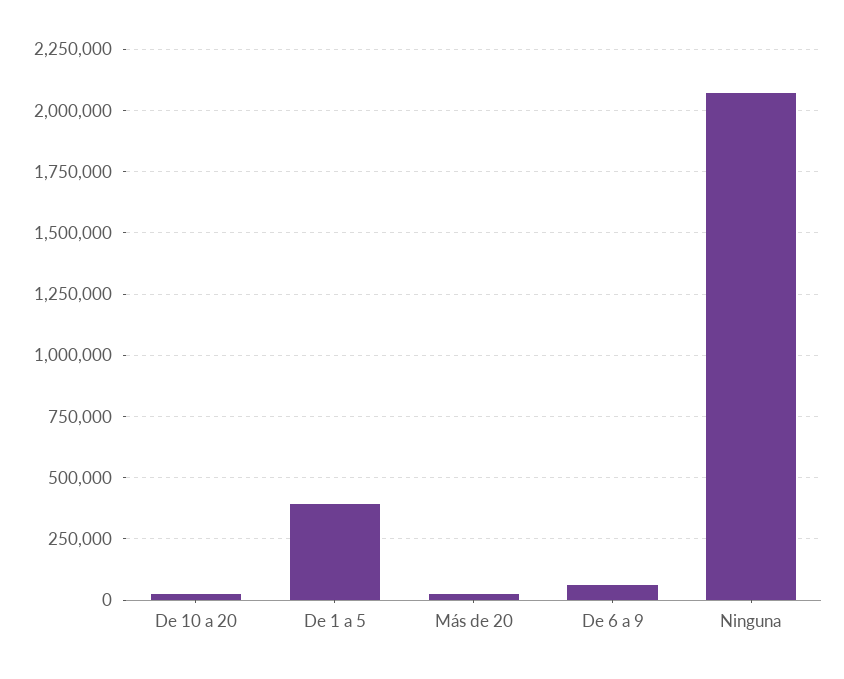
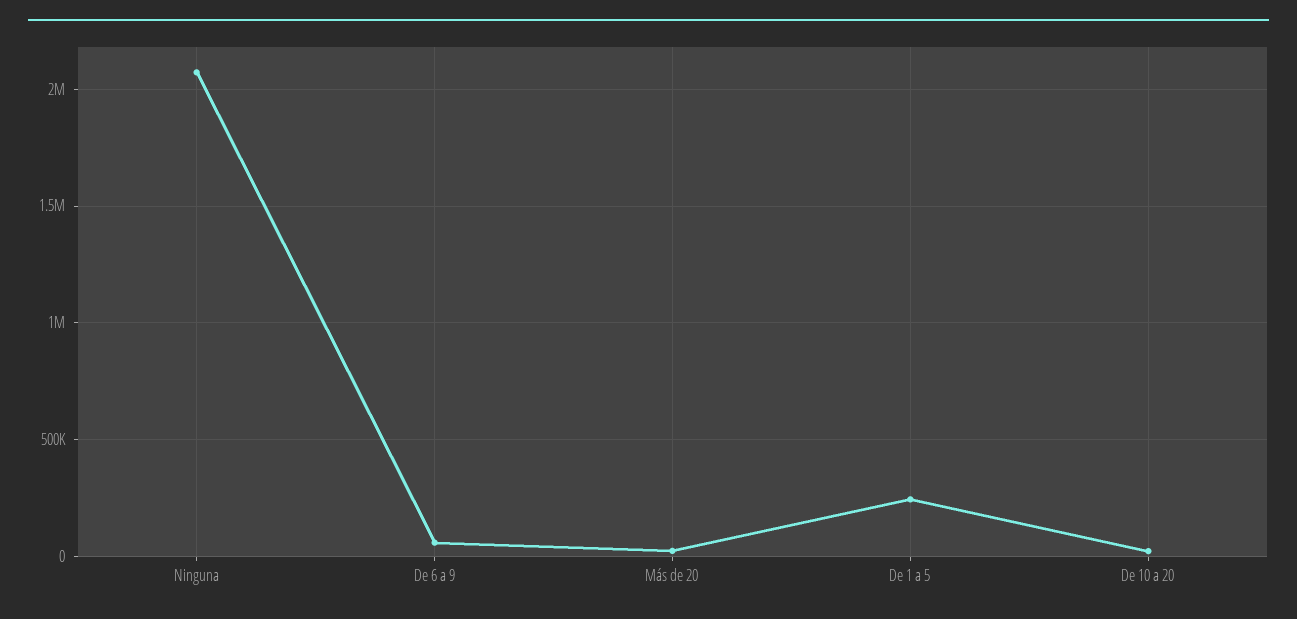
  {
    "De 10 a 20": 25000,
-   "De 1 a 5": 400000,
+   "De 1 a 5": 250000,
    "Más de 20": 25000,
    "De 6 a 9": 50000,
    "Ninguna": 2075000
  }

